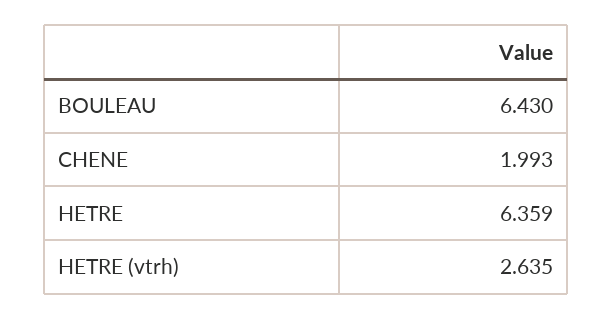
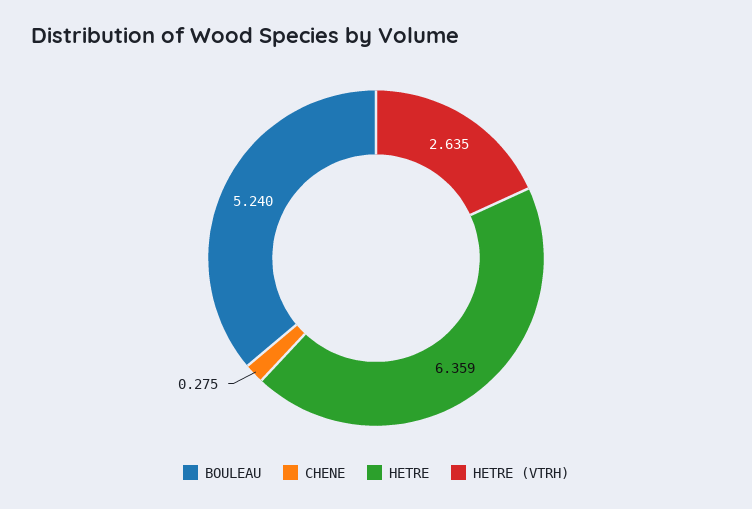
  {
-   "BOULEAU": 6.43,
+   "BOULEAU": 5.24,
-   "CHENE": 1.993,
+   "CHENE": 0.275,
    "HETRE": 6.359,
    "HETRE (vtrh)": 2.635
  }

